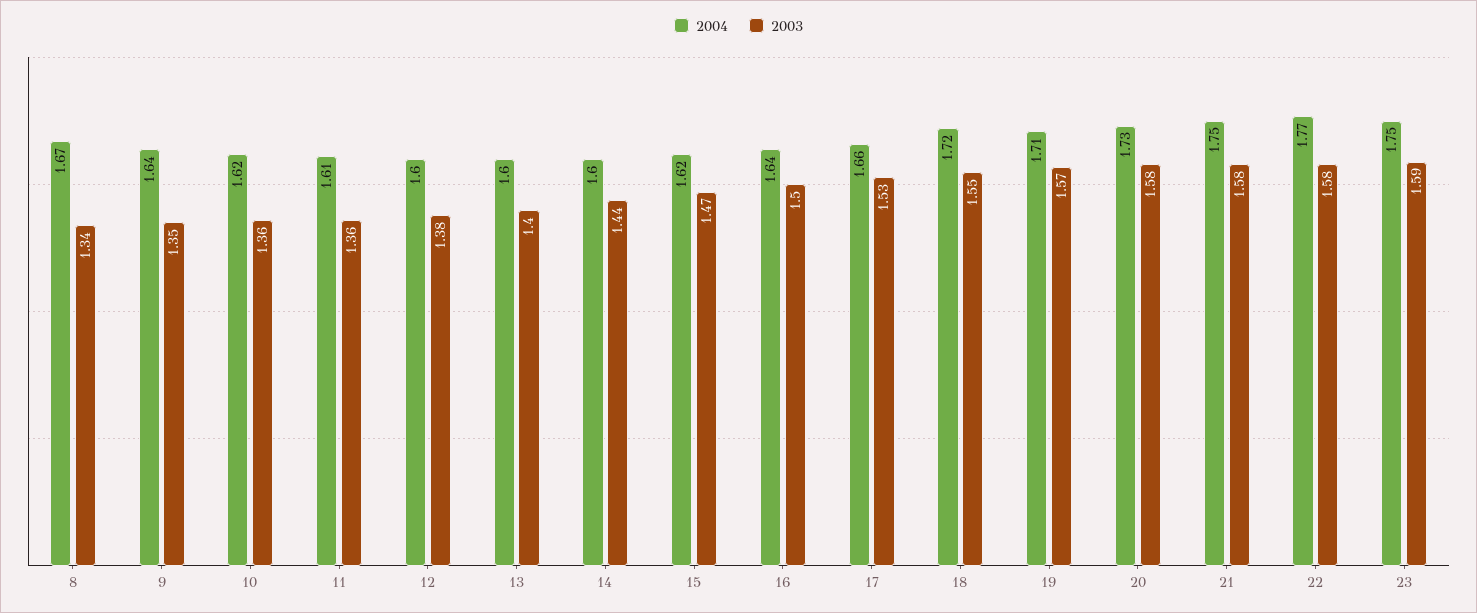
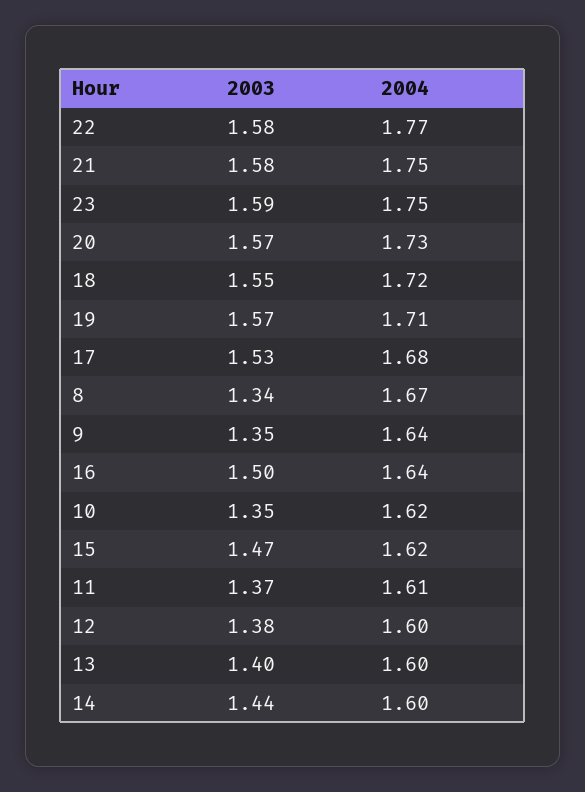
  {
    "2004": {
      "8": 1.67,
      "9": 1.64,
      "10": 1.62,
      "11": 1.61,
      "12": 1.6,
      "13": 1.6,
      "14": 1.6,
      "15": 1.62,
      "16": 1.64,
-     "17": 1.66,
+     "17": 1.68,
      "18": 1.72,
      "19": 1.71,
      "20": 1.73,
      "21": 1.75,
      "22": 1.77,
      "23": 1.75
    },
    "2003": {
      "8": 1.34,
      "9": 1.35,
-     "10": 1.36,
+     "10": 1.35,
-     "11": 1.36,
+     "11": 1.37,
      "12": 1.38,
      "13": 1.4,
      "14": 1.44,
      "15": 1.47,
      "16": 1.5,
      "17": 1.53,
      "18": 1.55,
      "19": 1.57,
-     "20": 1.58,
+     "20": 1.57,
      "21": 1.58,
      "22": 1.58,
      "23": 1.59
    }
  }

